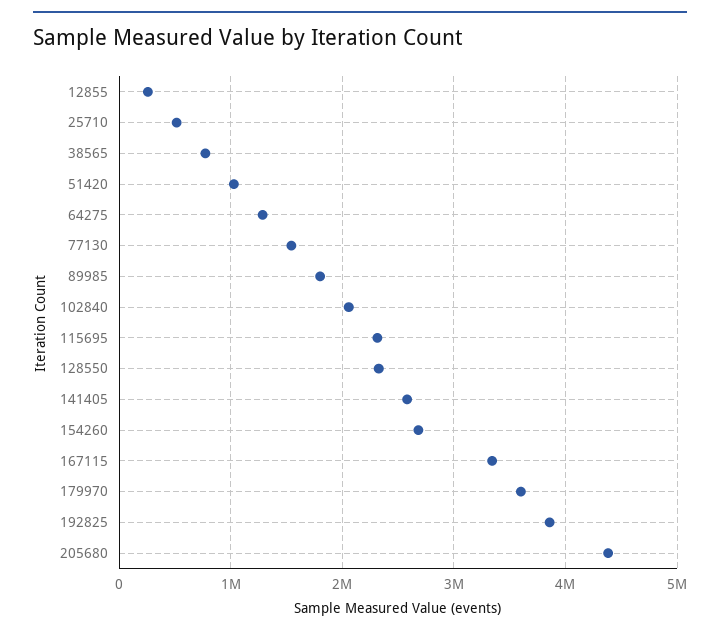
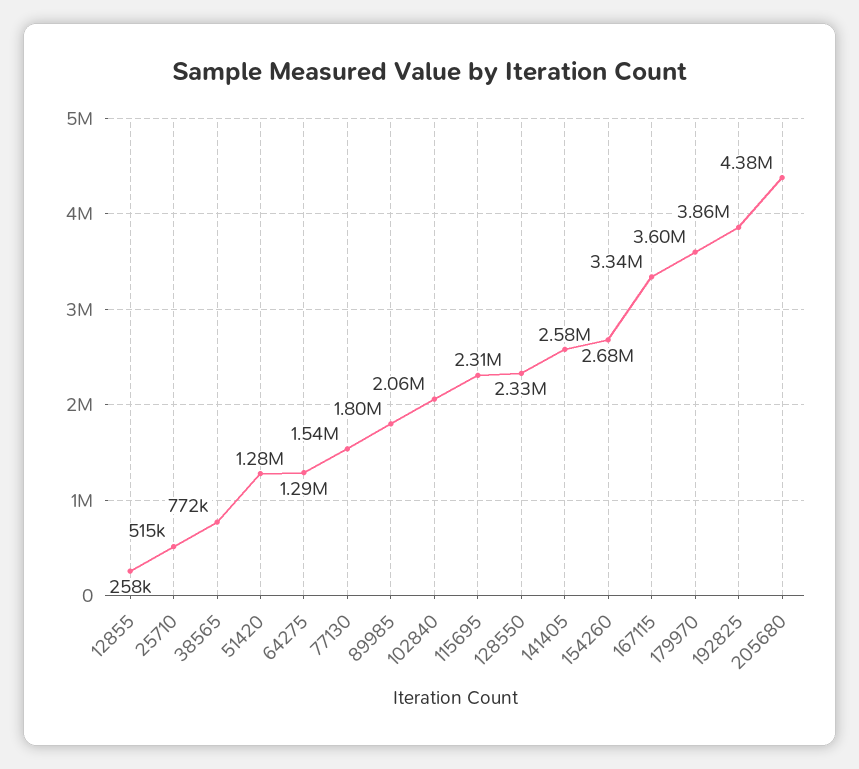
  {
    "12855": 258000,
    "25710": 515000,
    "38565": 772000,
-   "51420": 1000000,
+   "51420": 1280000,
    "64275": 1290000,
    "77130": 1540000,
    "89985": 1800000,
    "102840": 2060000,
    "115695": 2310000,
    "128550": 2330000,
    "141405": 2580000,
    "154260": 2680000,
    "167115": 3340000,
    "179970": 3600000,
    "192825": 3860000,
    "205680": 4380000
  }

